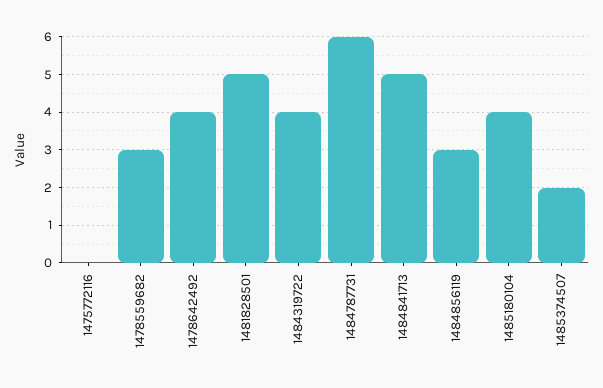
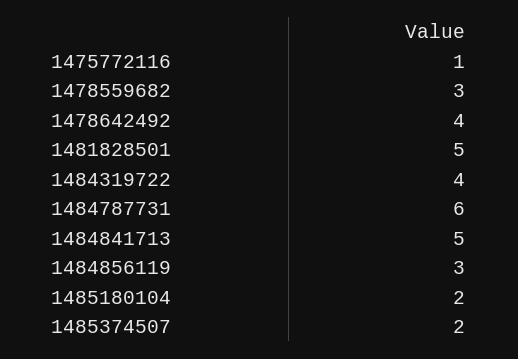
  {
-   "1475772116": 0,
+   "1475772116": 1,
    "1478559682": 3,
    "1478642492": 4,
    "1481828501": 5,
    "1484319722": 4,
    "1484787731": 6,
    "1484841713": 5,
    "1484856119": 3,
-   "1485180104": 4,
+   "1485180104": 2,
    "1485374507": 2
  }

